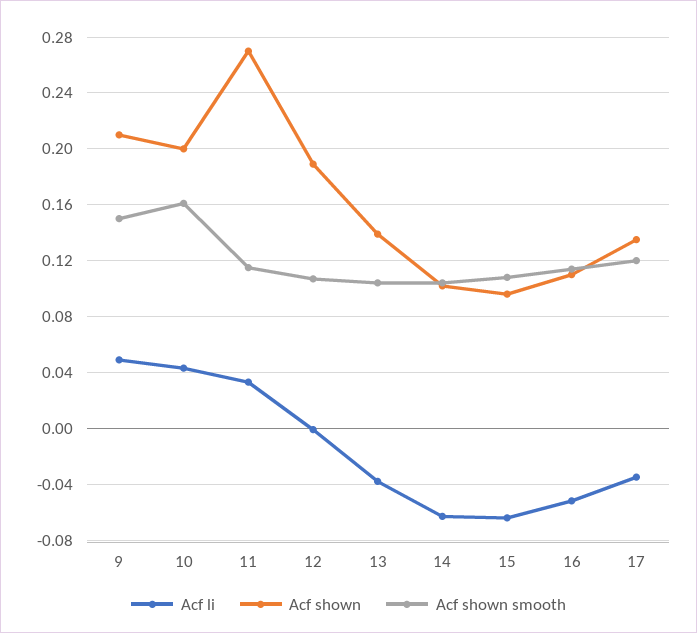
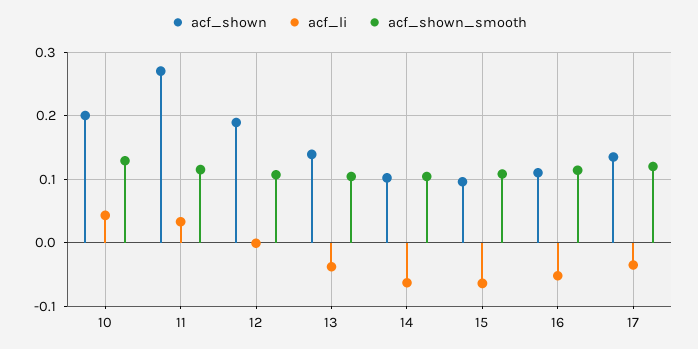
  {
    "Acf li": {
-     "9": 0.05,
      "10": 0.045,
      "11": 0.035,
      "12": 0,
      "13": -0.04,
      "14": -0.065,
      "15": -0.065,
      "16": -0.05,
      "17": -0.035
    },
    "Acf shown": {
-     "9": 0.21,
      "10": 0.2,
      "11": 0.27,
      "12": 0.19,
      "13": 0.14,
      "14": 0.1,
      "15": 0.095,
      "16": 0.11,
      "17": 0.135
    },
    "Acf shown smooth": {
-     "9": 0.15,
-     "10": 0.16,
+     "10": 0.13,
      "11": 0.115,
      "12": 0.105,
      "13": 0.105,
      "14": 0.105,
      "15": 0.11,
      "16": 0.115,
      "17": 0.12
    }
  }

